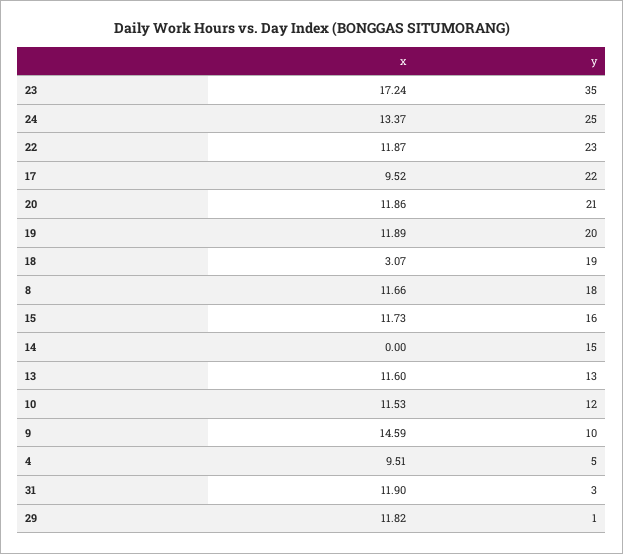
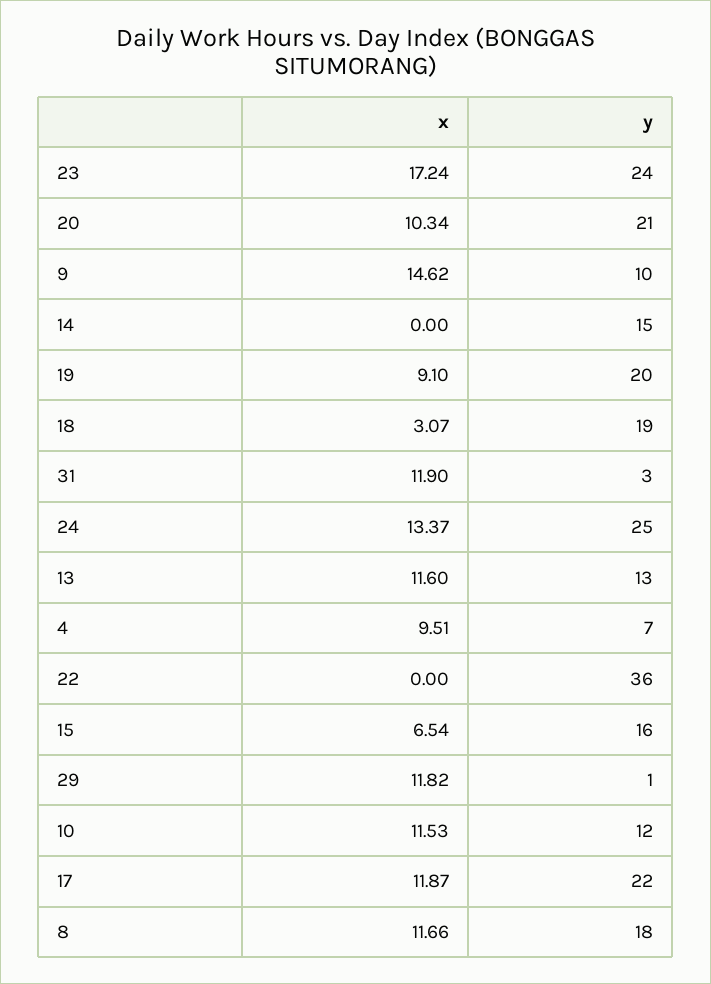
  {
    "x": {
      "23": 17.24,
      "24": 13.37,
-     "22": 11.87,
+     "22": 0,
-     "17": 9.52,
+     "17": 11.87,
-     "20": 11.86,
+     "20": 10.34,
-     "19": 11.89,
+     "19": 9.1,
      "18": 3.07,
      "8": 11.66,
-     "15": 11.73,
+     "15": 6.54,
      "14": 0,
      "13": 11.6,
      "10": 11.53,
-     "9": 14.59,
+     "9": 14.62,
      "4": 9.51,
      "31": 11.9,
      "29": 11.82
    },
    "y": {
-     "23": 35,
+     "23": 24,
      "24": 25,
-     "22": 23,
+     "22": 36,
      "17": 22,
      "20": 21,
      "19": 20,
      "18": 19,
      "8": 18,
      "15": 16,
      "14": 15,
      "13": 13,
      "10": 12,
      "9": 10,
-     "4": 5,
+     "4": 7,
      "31": 3,
      "29": 1
    }
  }

